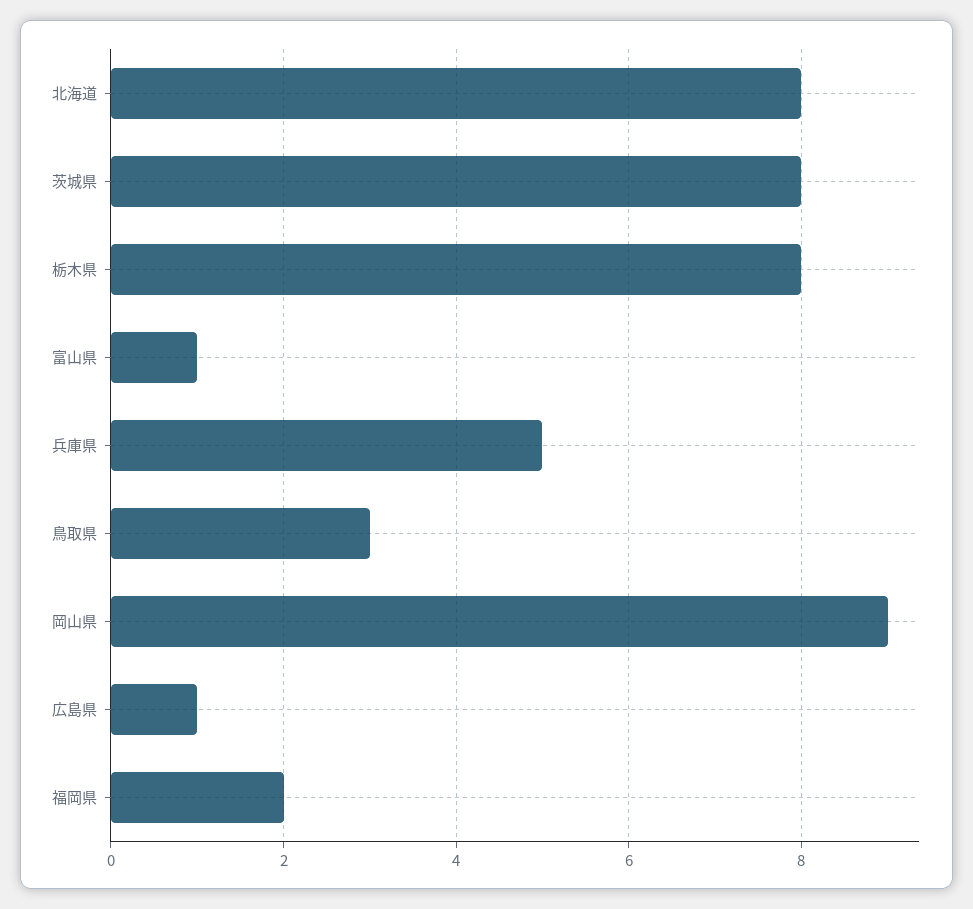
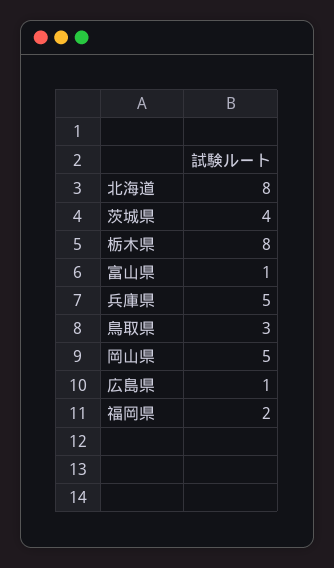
  {
    "北海道": 8,
-   "茨城県": 8,
+   "茨城県": 4,
    "栃木県": 8,
    "富山県": 1,
    "兵庫県": 5,
    "鳥取県": 3,
-   "岡山県": 9,
+   "岡山県": 5,
    "広島県": 1,
    "福岡県": 2
  }

